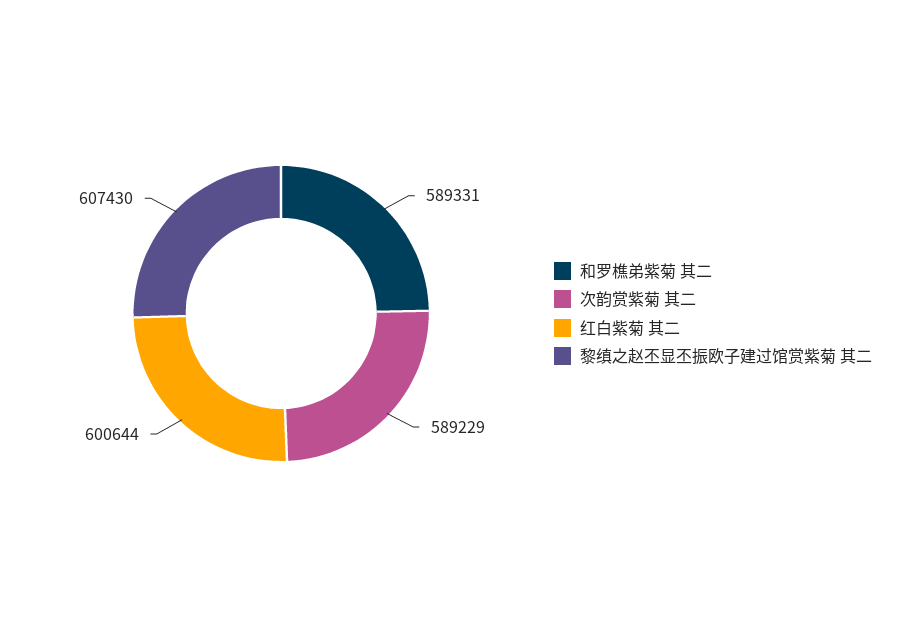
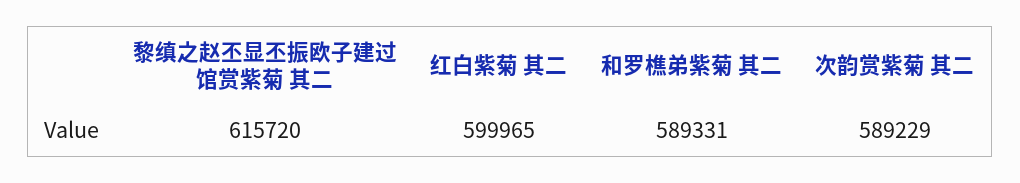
  {
    "和罗樵弟紫菊 其二": 589331,
    "次韵赏紫菊 其二": 589229,
-   "红白紫菊 其二": 600644,
+   "红白紫菊 其二": 599965,
-   "黎缜之赵丕显丕振欧子建过馆赏紫菊 其二": 607430
+   "黎缜之赵丕显丕振欧子建过馆赏紫菊 其二": 615720
  }

